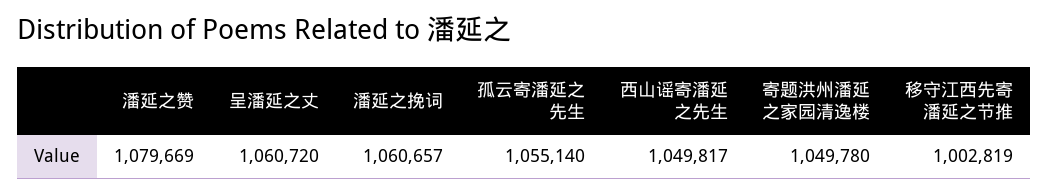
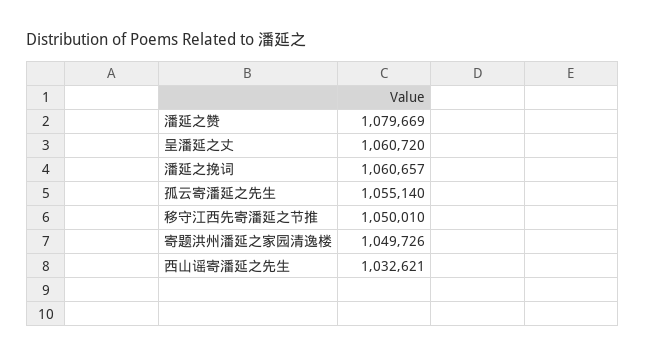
  {
    "潘延之赞": 1079669,
    "呈潘延之丈": 1060720,
    "潘延之挽词": 1060657,
    "孤云寄潘延之先生": 1055140,
-   "西山谣寄潘延之先生": 1049817,
+   "西山谣寄潘延之先生": 1032621,
-   "寄题洪州潘延之家园清逸楼": 1049780,
+   "寄题洪州潘延之家园清逸楼": 1049726,
-   "移守江西先寄潘延之节推": 1002819
+   "移守江西先寄潘延之节推": 1050010
  }

